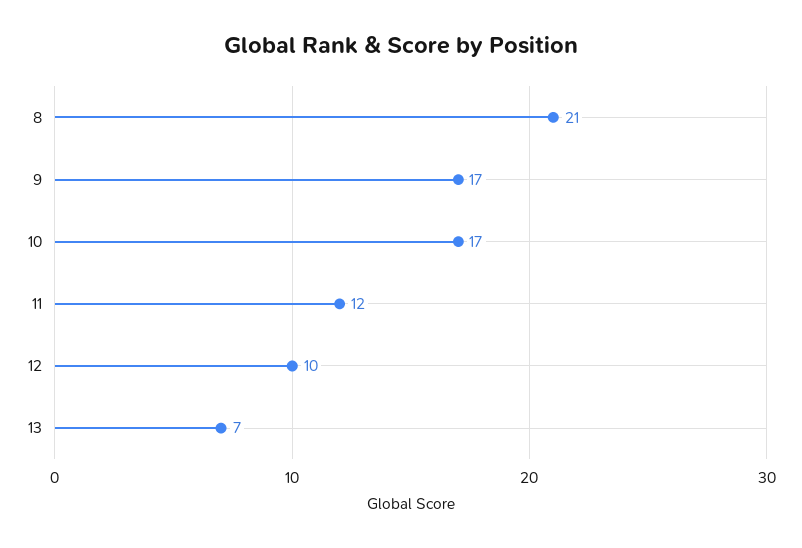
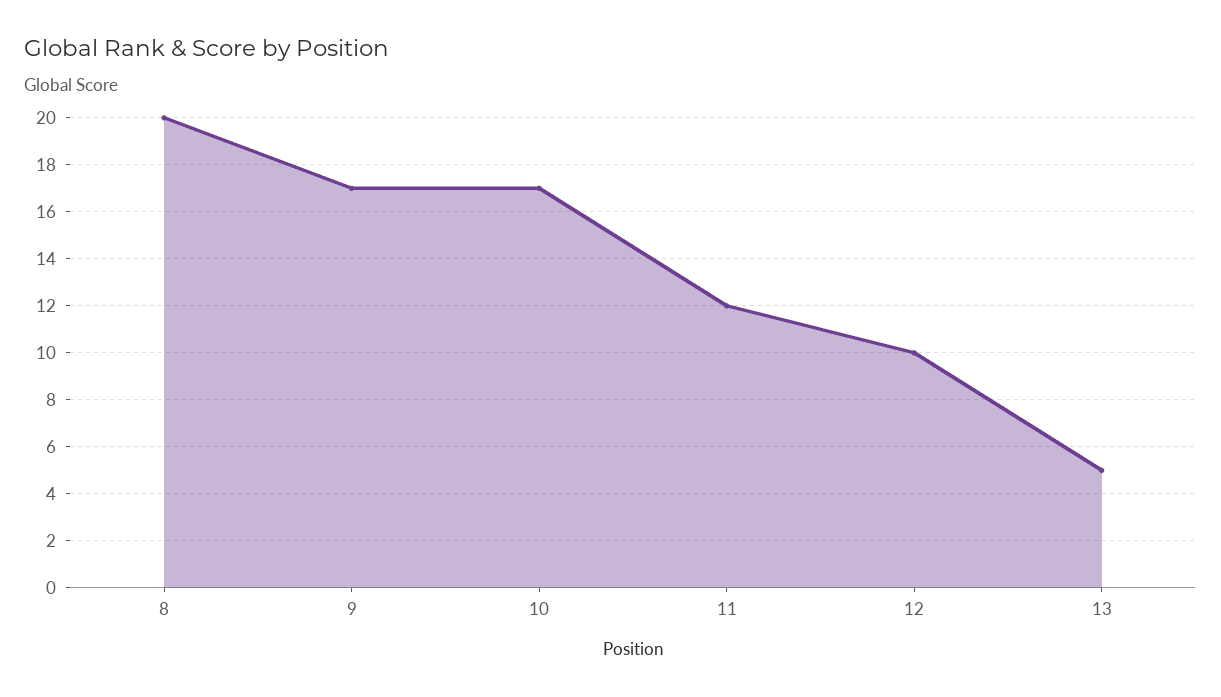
  {
-   "8": 21,
+   "8": 20,
    "9": 17,
    "10": 17,
    "11": 12,
    "12": 10,
-   "13": 7
+   "13": 5
  }

